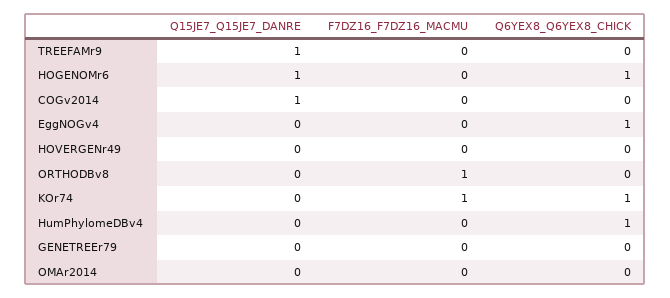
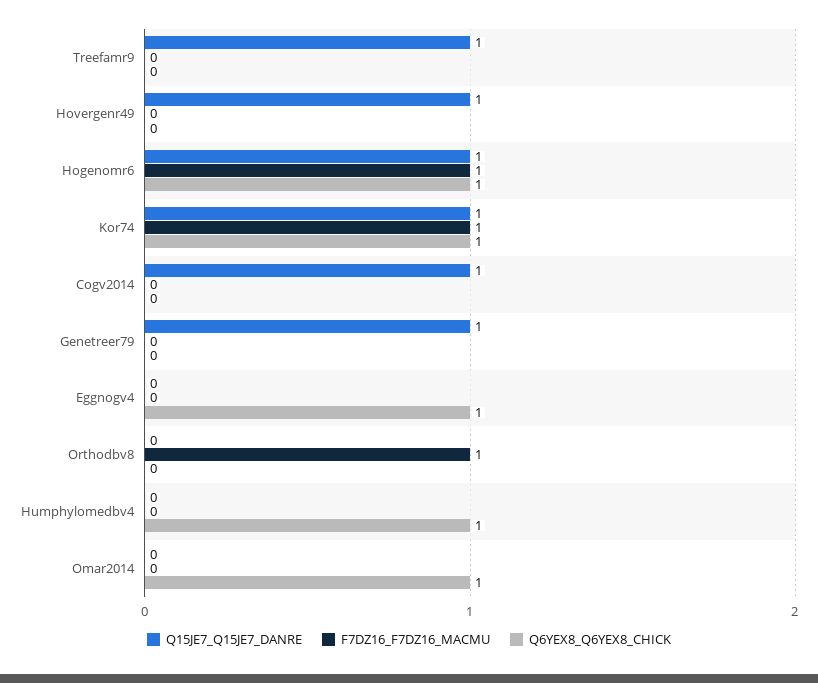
  {
    "Q15JE7_Q15JE7_DANRE": {
      "TREEFAMr9": 1,
      "HOGENOMr6": 1,
      "COGv2014": 1,
      "EggNOGv4": 0,
-     "HOVERGENr49": 0,
+     "HOVERGENr49": 1,
      "ORTHODBv8": 0,
-     "KOr74": 0,
+     "KOr74": 1,
      "HumPhylomeDBv4": 0,
-     "GENETREEr79": 0,
+     "GENETREEr79": 1,
      "OMAr2014": 0
    },
    "F7DZ16_F7DZ16_MACMU": {
      "TREEFAMr9": 0,
-     "HOGENOMr6": 0,
+     "HOGENOMr6": 1,
      "COGv2014": 0,
      "EggNOGv4": 0,
      "HOVERGENr49": 0,
      "ORTHODBv8": 1,
      "KOr74": 1,
      "HumPhylomeDBv4": 0,
      "GENETREEr79": 0,
      "OMAr2014": 0
    },
    "Q6YEX8_Q6YEX8_CHICK": {
      "TREEFAMr9": 0,
      "HOGENOMr6": 1,
      "COGv2014": 0,
      "EggNOGv4": 1,
      "HOVERGENr49": 0,
      "ORTHODBv8": 0,
      "KOr74": 1,
      "HumPhylomeDBv4": 1,
      "GENETREEr79": 0,
-     "OMAr2014": 0
+     "OMAr2014": 1
    }
  }

